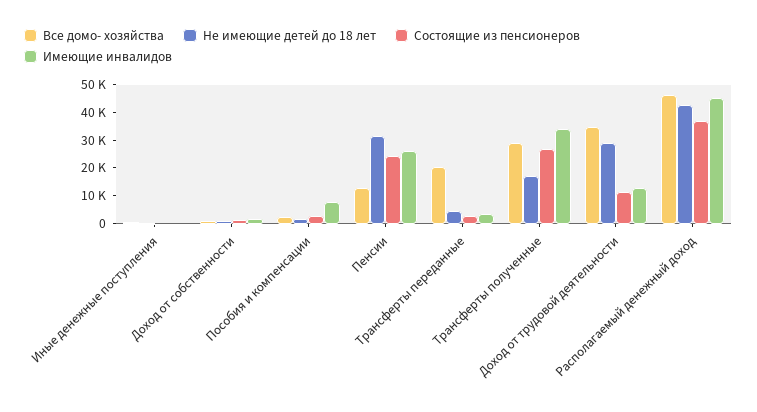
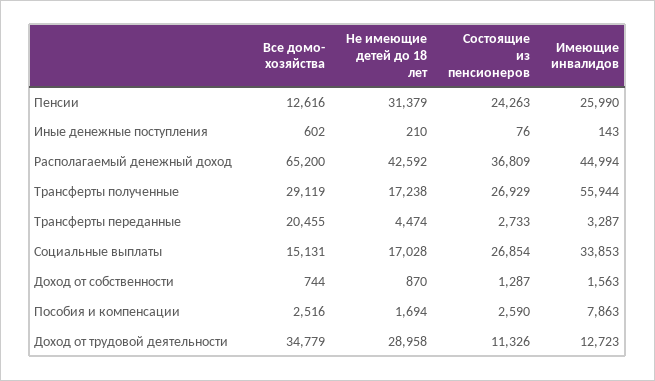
  {
    "Все домо- хозяйства": {
      "Иные денежные поступления": 602,
      "Доход от собственности": 744,
      "Пособия и компенсации": 2516,
      "Пенсии": 12616,
      "Трансферты переданные": 20455,
      "Трансферты полученные": 29119,
      "Доход от трудовой деятельности": 34779,
-     "Располагаемый денежный доход": 45000
+     "Располагаемый денежный доход": 65200,
+     "Социальные выплаты": 15131
    },
    "Не имеющие детей до 18 лет": {
      "Иные денежные поступления": 210,
      "Доход от собственности": 870,
      "Пособия и компенсации": 1694,
      "Пенсии": 31379,
      "Трансферты переданные": 4474,
      "Трансферты полученные": 17238,
      "Доход от трудовой деятельности": 28958,
-     "Располагаемый денежный доход": 42592
+     "Располагаемый денежный доход": 42592,
+     "Социальные выплаты": 17028
    },
    "Состоящие из пенсионеров": {
      "Иные денежные поступления": 76,
      "Доход от собственности": 1287,
      "Пособия и компенсации": 2590,
      "Пенсии": 24263,
      "Трансферты переданные": 2733,
      "Трансферты полученные": 26929,
      "Доход от трудовой деятельности": 11326,
-     "Располагаемый денежный доход": 36809
+     "Располагаемый денежный доход": 36809,
+     "Социальные выплаты": 26854
    },
    "Имеющие инвалидов": {
      "Иные денежные поступления": 143,
      "Доход от собственности": 1563,
      "Пособия и компенсации": 7863,
      "Пенсии": 25990,
      "Трансферты переданные": 3287,
-     "Трансферты полученные": 35000,
+     "Трансферты полученные": 55944,
      "Доход от трудовой деятельности": 12723,
-     "Располагаемый денежный доход": 44994
+     "Располагаемый денежный доход": 44994,
+     "Социальные выплаты": 33853
    }
  }

